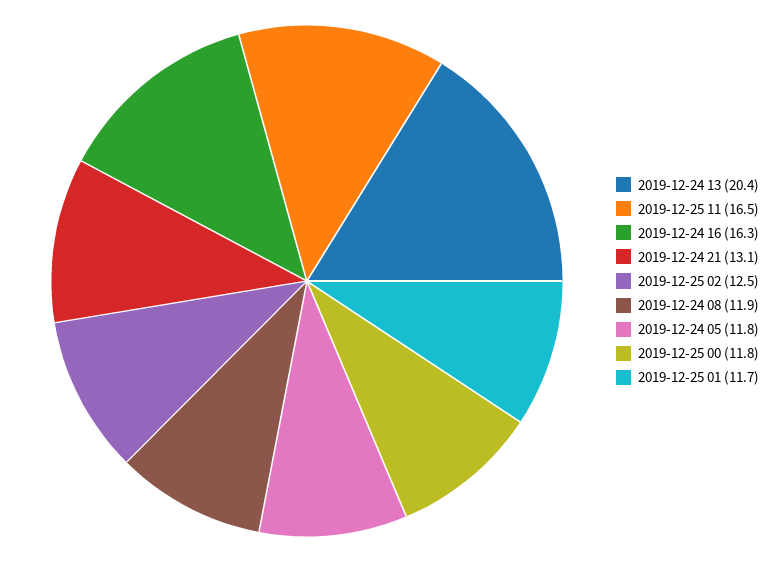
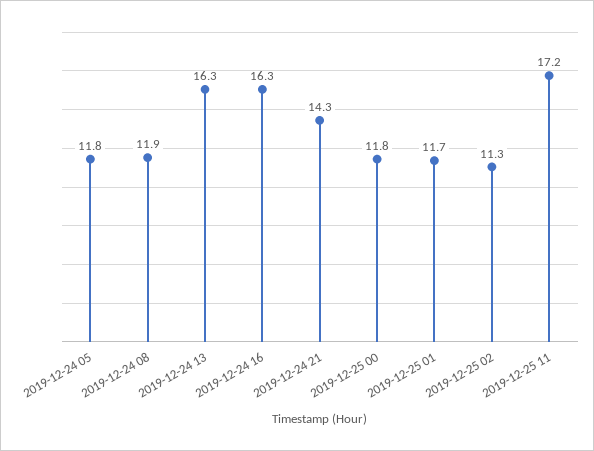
  {
-   "2019-12-24 13": 20.4,
+   "2019-12-24 13": 16.3,
-   "2019-12-25 11": 16.5,
+   "2019-12-25 11": 17.2,
    "2019-12-24 16": 16.3,
-   "2019-12-24 21": 13.1,
+   "2019-12-24 21": 14.3,
-   "2019-12-25 02": 12.5,
+   "2019-12-25 02": 11.3,
    "2019-12-24 08": 11.9,
    "2019-12-24 05": 11.8,
    "2019-12-25 00": 11.8,
    "2019-12-25 01": 11.7
  }

